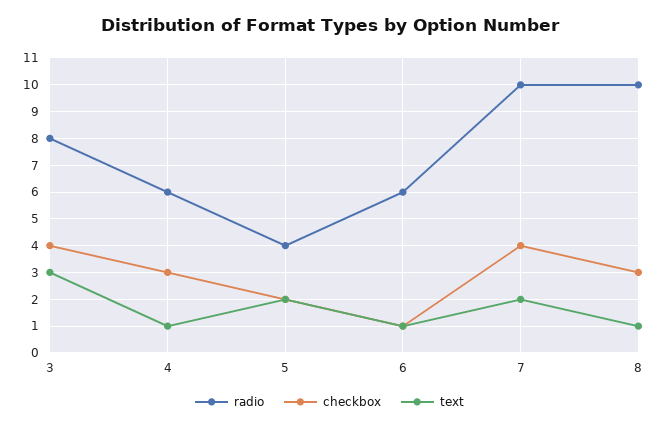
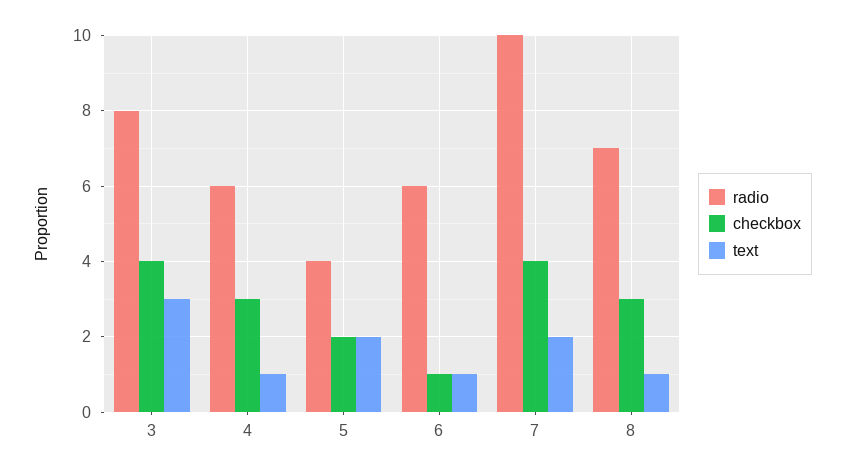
  {
    "radio": {
      "3": 8,
      "4": 6,
      "5": 4,
      "6": 6,
      "7": 10,
-     "8": 10
+     "8": 7
    },
    "checkbox": {
      "3": 4,
      "4": 3,
      "5": 2,
      "6": 1,
      "7": 4,
      "8": 3
    },
    "text": {
      "3": 3,
      "4": 1,
      "5": 2,
      "6": 1,
      "7": 2,
      "8": 1
    }
  }

